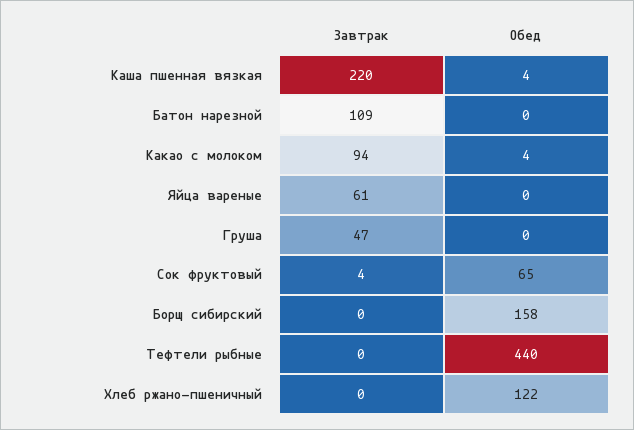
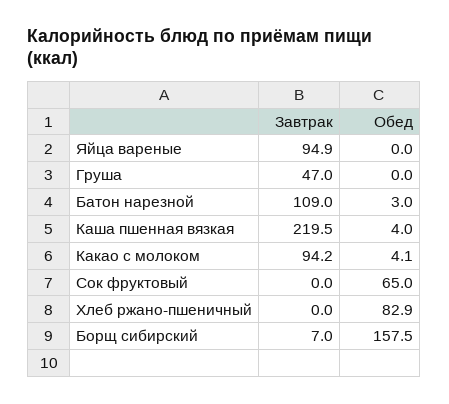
  {
    "Завтрак": {
      "Каша пшенная вязкая": 219.5,
      "Батон нарезной": 109,
      "Какао с молоком": 94.2,
-     "Яйца вареные": 61,
+     "Яйца вареные": 94.9,
      "Груша": 47,
-     "Сок фруктовый": 4,
+     "Сок фруктовый": 0,
-     "Борщ сибирский": 0,
+     "Борщ сибирский": 7,
-     "Тефтели рыбные": 0,
      "Хлеб ржано-пшеничный": 0
    },
    "Обед": {
      "Каша пшенная вязкая": 4,
-     "Батон нарезной": 0,
+     "Батон нарезной": 3,
      "Какао с молоком": 4.1,
      "Яйца вареные": 0,
      "Груша": 0,
      "Сок фруктовый": 65,
      "Борщ сибирский": 157.5,
-     "Тефтели рыбные": 440,
-     "Хлеб ржано-пшеничный": 122
+     "Хлеб ржано-пшеничный": 82.9
    }
  }

